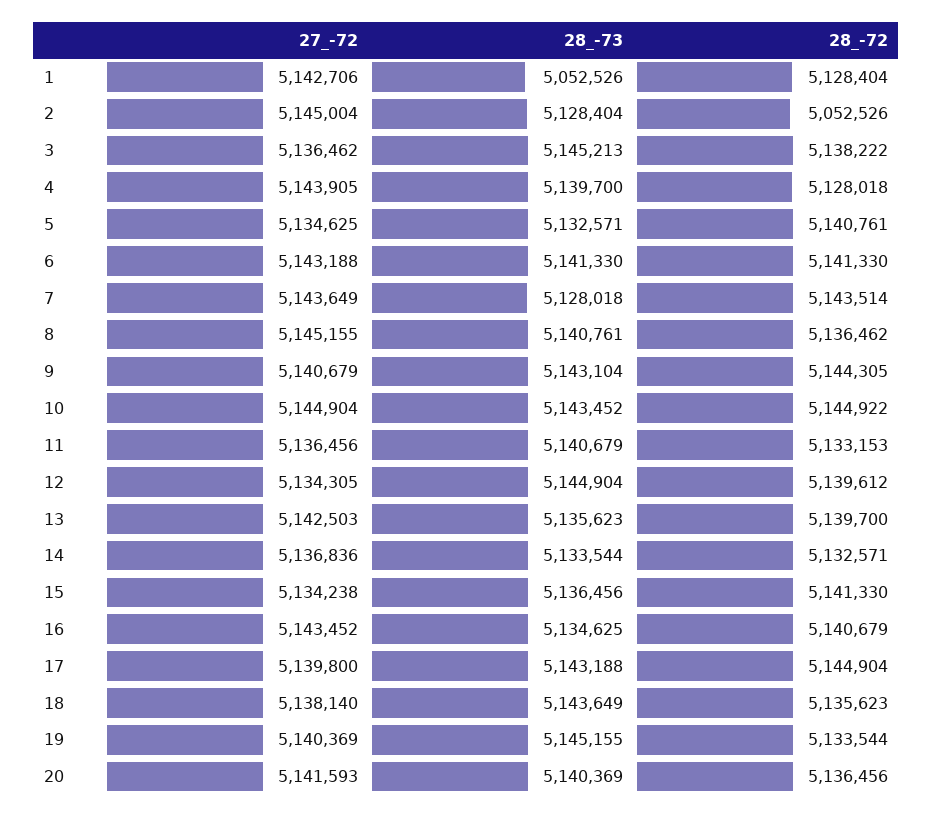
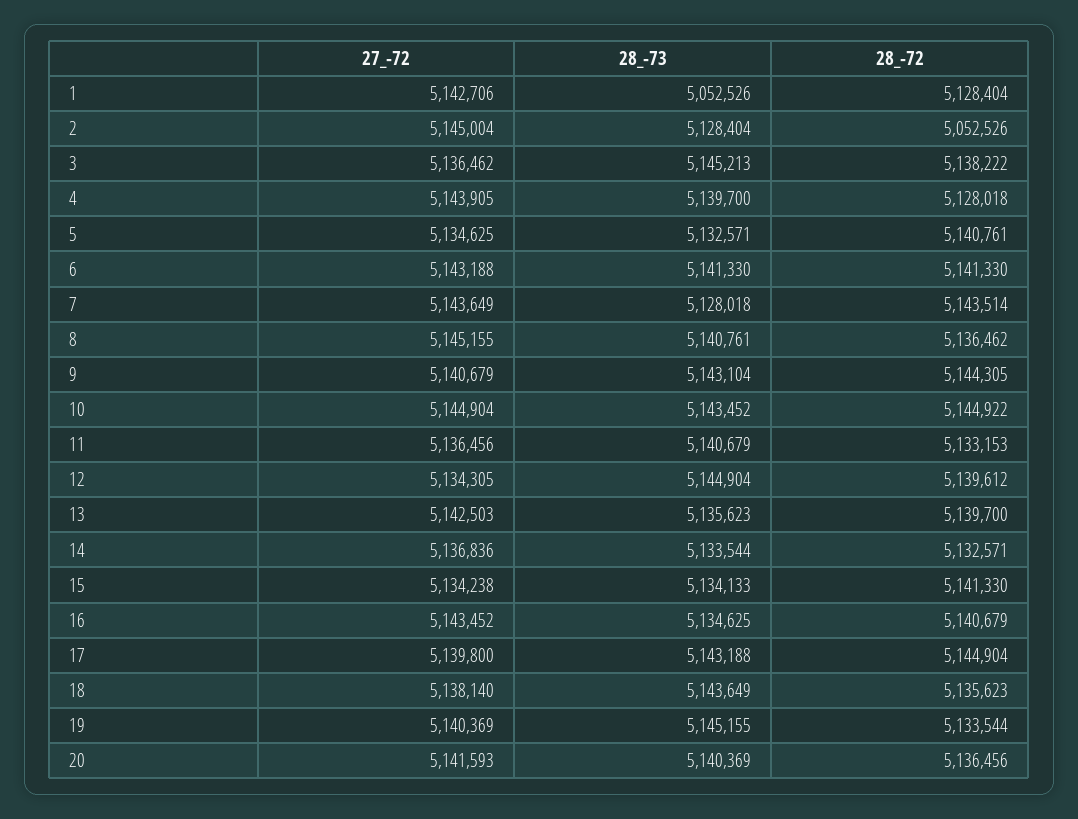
  {
    "27_-72": {
      "1": 5142706,
      "2": 5145004,
      "3": 5136462,
      "4": 5143905,
      "5": 5134625,
      "6": 5143188,
      "7": 5143649,
      "8": 5145155,
      "9": 5140679,
      "10": 5144904,
      "11": 5136456,
      "12": 5134305,
      "13": 5142503,
      "14": 5136836,
      "15": 5134238,
      "16": 5143452,
      "17": 5139800,
      "18": 5138140,
      "19": 5140369,
      "20": 5141593
    },
    "28_-73": {
      "1": 5052526,
      "2": 5128404,
      "3": 5145213,
      "4": 5139700,
      "5": 5132571,
      "6": 5141330,
      "7": 5128018,
      "8": 5140761,
      "9": 5143104,
      "10": 5143452,
      "11": 5140679,
      "12": 5144904,
      "13": 5135623,
      "14": 5133544,
-     "15": 5136456,
+     "15": 5134133,
      "16": 5134625,
      "17": 5143188,
      "18": 5143649,
      "19": 5145155,
      "20": 5140369
    },
    "28_-72": {
      "1": 5128404,
      "2": 5052526,
      "3": 5138222,
      "4": 5128018,
      "5": 5140761,
      "6": 5141330,
      "7": 5143514,
      "8": 5136462,
      "9": 5144305,
      "10": 5144922,
      "11": 5133153,
      "12": 5139612,
      "13": 5139700,
      "14": 5132571,
      "15": 5141330,
      "16": 5140679,
      "17": 5144904,
      "18": 5135623,
      "19": 5133544,
      "20": 5136456
    }
  }

